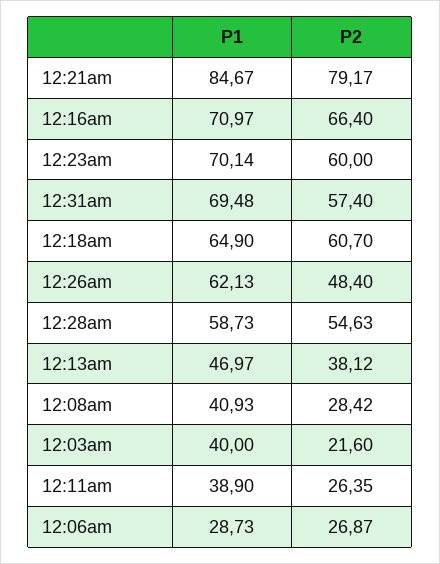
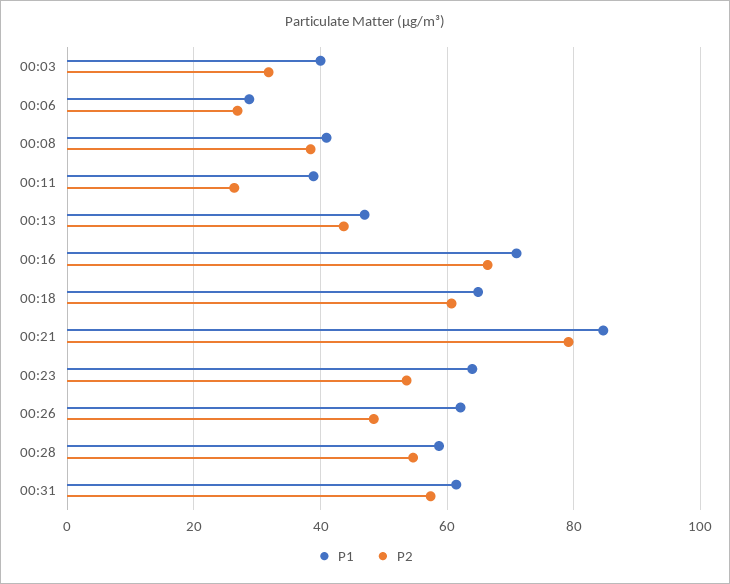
  {
    "P1": {
      "12:21am": 84.67,
      "12:16am": 70.97,
-     "12:23am": 70.14,
+     "12:23am": 64,
-     "12:31am": 69.48,
+     "12:31am": 62,
      "12:18am": 64.9,
      "12:26am": 62.13,
      "12:28am": 58.73,
      "12:13am": 46.97,
      "12:08am": 40.93,
      "12:03am": 40,
      "12:11am": 38.9,
      "12:06am": 28.73
    },
    "P2": {
      "12:21am": 79.17,
      "12:16am": 66.4,
-     "12:23am": 60,
+     "12:23am": 54,
      "12:31am": 57.4,
      "12:18am": 60.7,
      "12:26am": 48.4,
      "12:28am": 54.63,
-     "12:13am": 38.12,
+     "12:13am": 44,
-     "12:08am": 28.42,
+     "12:08am": 38,
-     "12:03am": 21.6,
+     "12:03am": 32,
      "12:11am": 26.35,
      "12:06am": 26.87
    }
  }

